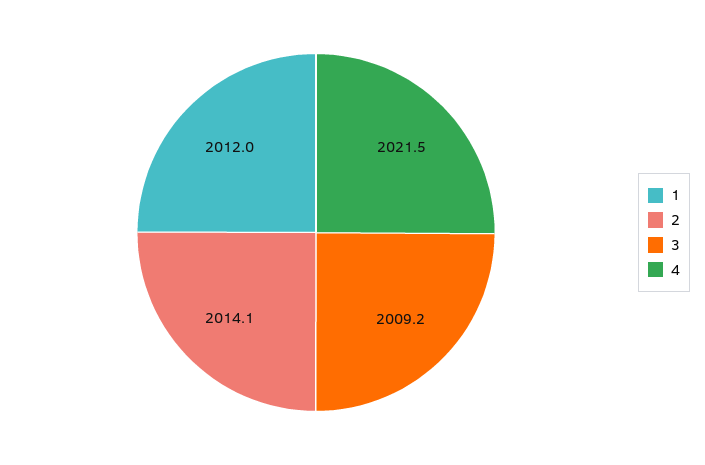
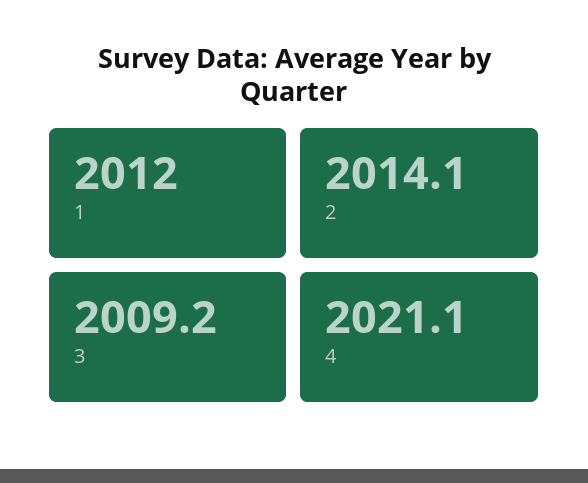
  {
    "1": 2012,
    "2": 2014.1,
    "3": 2009.2,
-   "4": 2021.5
+   "4": 2021.1
  }

